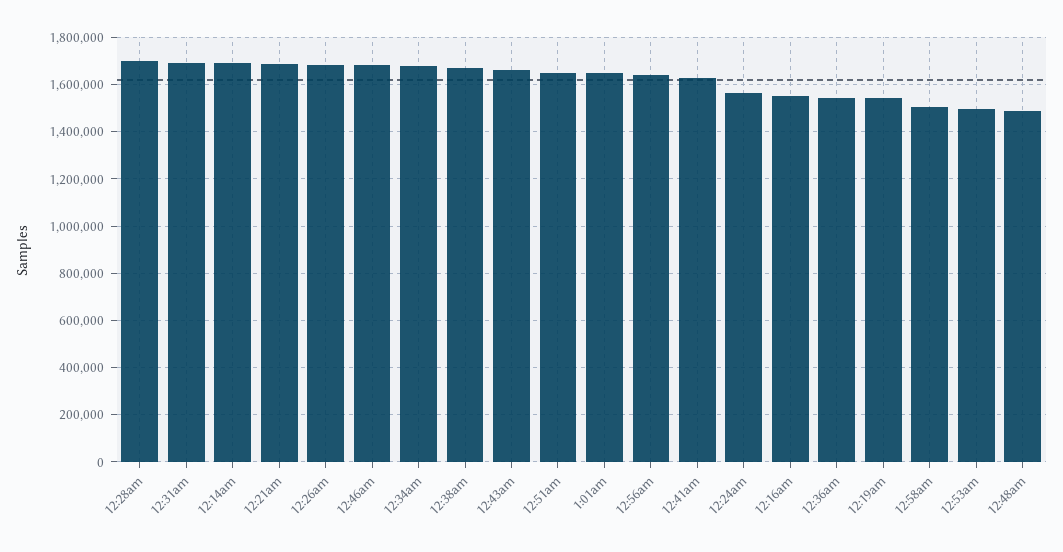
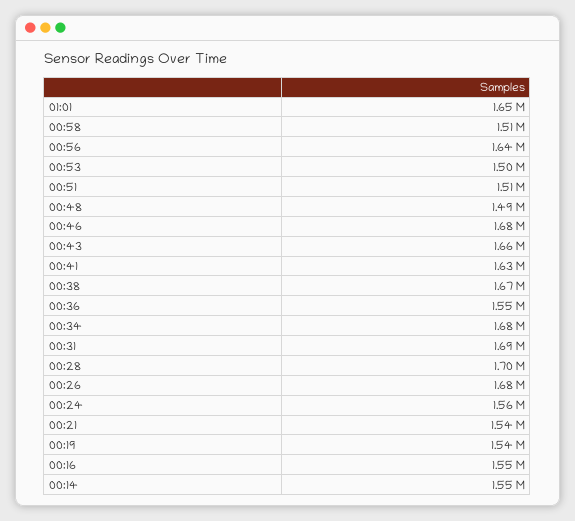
  {
    "12:28am": 1700000,
    "12:31am": 1690000,
-   "12:14am": 1700000,
+   "12:14am": 1550000,
-   "12:21am": 1700000,
+   "12:21am": 1540000,
    "12:26am": 1680000,
    "12:46am": 1680000,
    "12:34am": 1680000,
    "12:38am": 1670000,
    "12:43am": 1660000,
-   "12:51am": 1650000,
+   "12:51am": 1510000,
    "1:01am": 1650000,
    "12:56am": 1640000,
    "12:41am": 1630000,
    "12:24am": 1560000,
    "12:16am": 1550000,
    "12:36am": 1550000,
    "12:19am": 1540000,
    "12:58am": 1510000,
    "12:53am": 1500000,
    "12:48am": 1490000
  }

